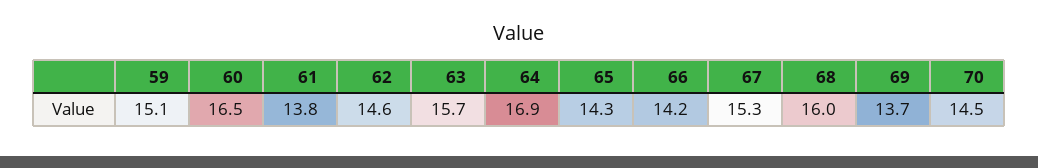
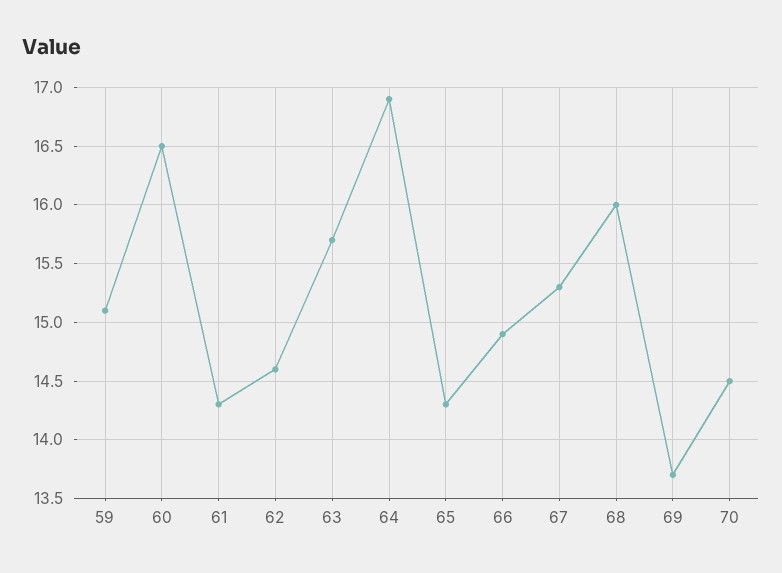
  {
    "59": 15.1,
    "60": 16.5,
-   "61": 13.8,
+   "61": 14.3,
    "62": 14.6,
    "63": 15.7,
    "64": 16.9,
    "65": 14.3,
-   "66": 14.2,
+   "66": 14.9,
    "67": 15.3,
    "68": 16,
    "69": 13.7,
    "70": 14.5
  }

